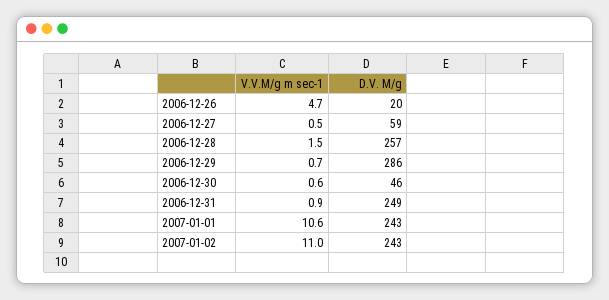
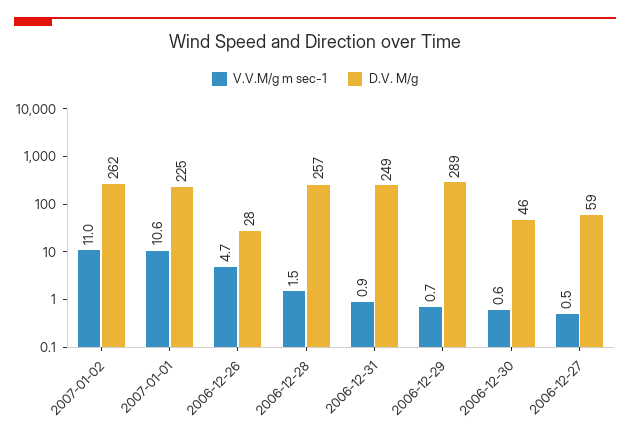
  {
    "V.V.M/g m sec-1": {
      "2006-12-26": 4.7,
      "2006-12-27": 0.5,
      "2006-12-28": 1.5,
      "2006-12-29": 0.7,
      "2006-12-30": 0.6,
      "2006-12-31": 0.9,
      "2007-01-01": 10.6,
      "2007-01-02": 11
    },
    "D.V. M/g": {
-     "2006-12-26": 20,
+     "2006-12-26": 28,
      "2006-12-27": 59,
      "2006-12-28": 257,
-     "2006-12-29": 286,
+     "2006-12-29": 289,
      "2006-12-30": 46,
      "2006-12-31": 249,
-     "2007-01-01": 243,
+     "2007-01-01": 225,
-     "2007-01-02": 243
+     "2007-01-02": 262
    }
  }

